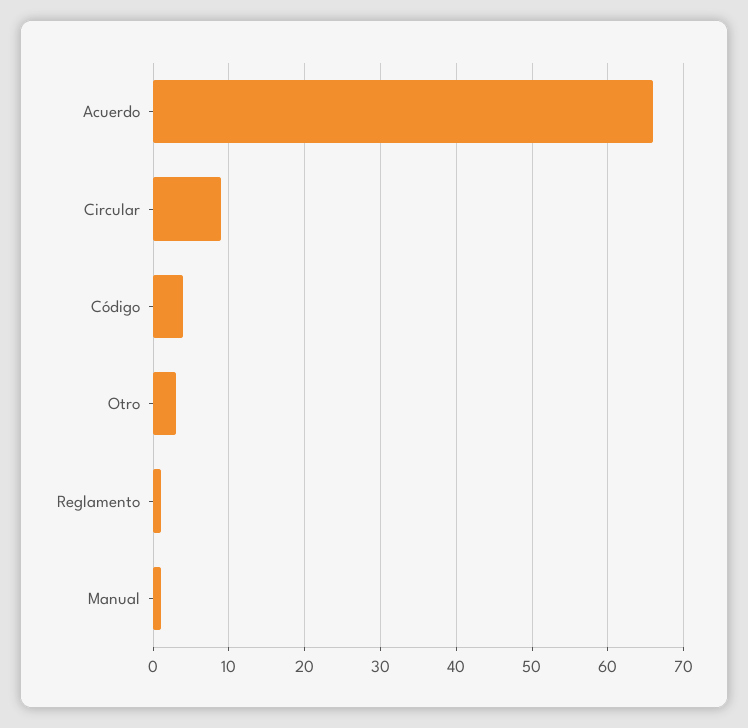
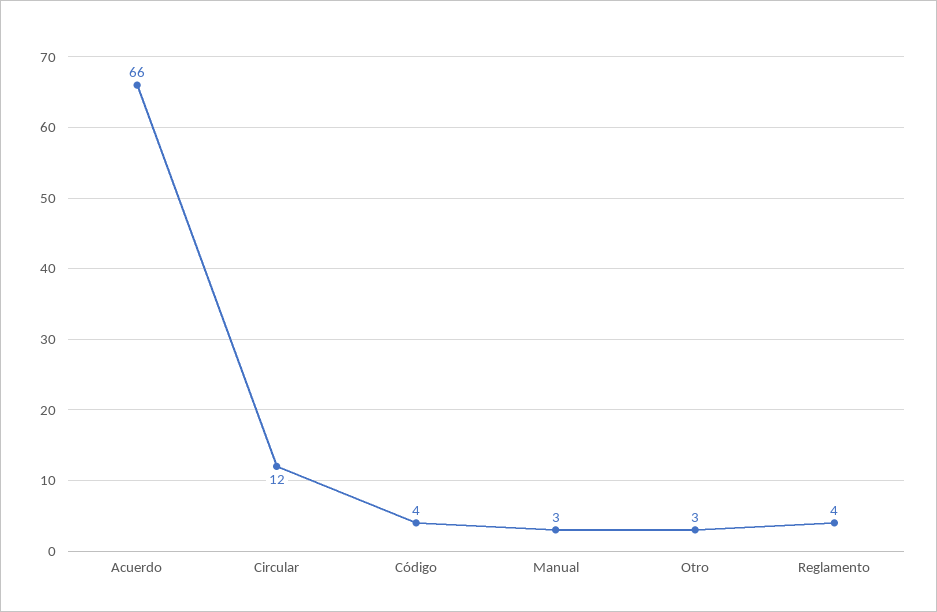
  {
    "Acuerdo": 66,
-   "Circular": 9,
+   "Circular": 12,
    "Código": 4,
    "Otro": 3,
-   "Reglamento": 1,
+   "Reglamento": 4,
-   "Manual": 1
+   "Manual": 3
  }

